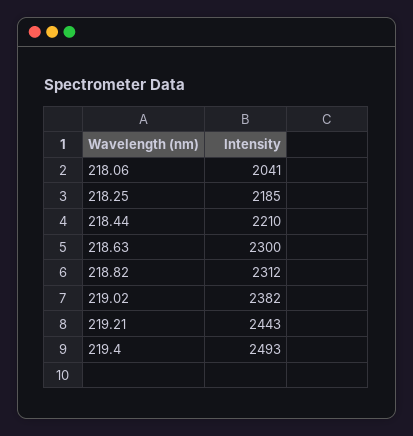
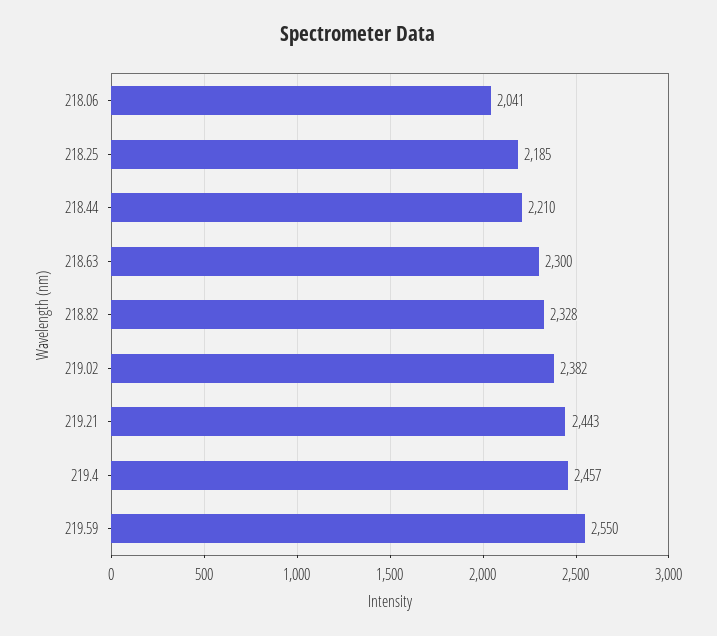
  {
    "218.06": 2041,
    "218.25": 2185,
    "218.44": 2210,
    "218.63": 2300,
-   "218.82": 2312,
+   "218.82": 2328,
    "219.02": 2382,
    "219.21": 2443,
-   "219.4": 2493
+   "219.4": 2457,
+   "219.59": 2550
  }

